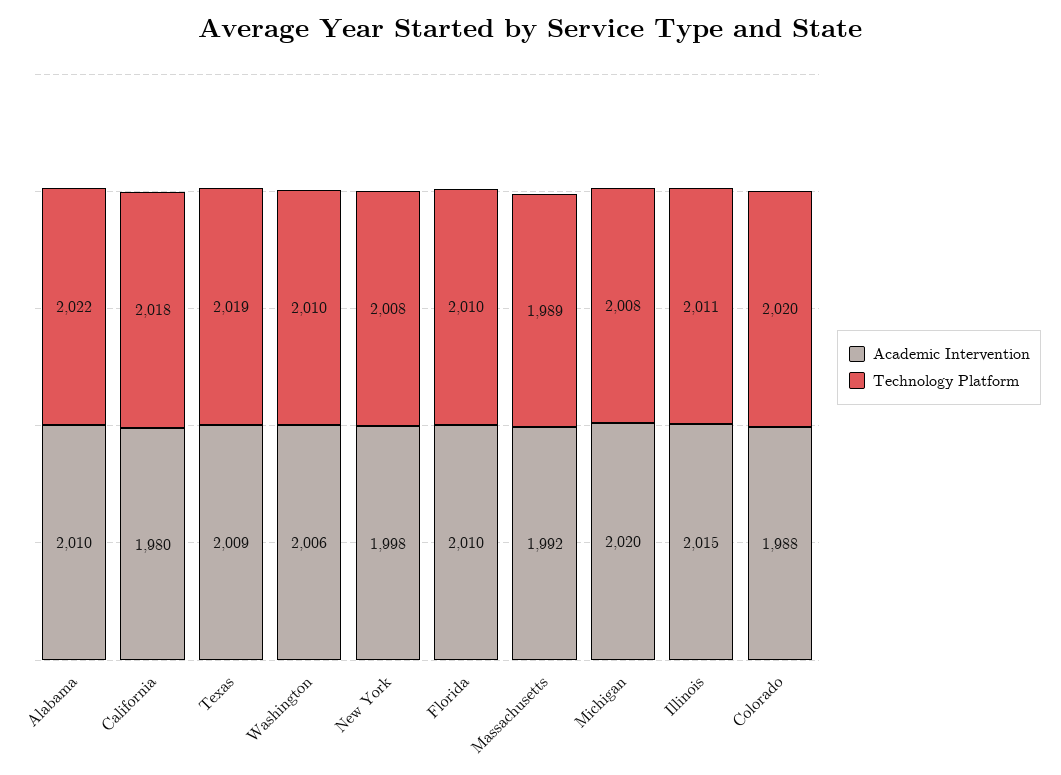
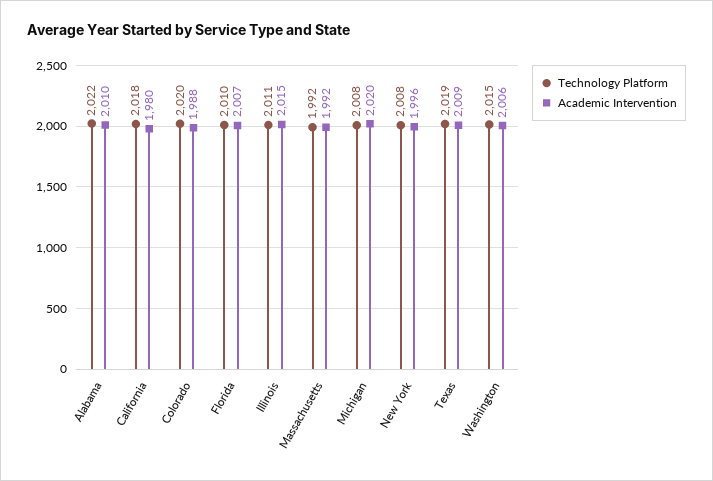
  {
    "Academic Intervention": {
      "Alabama": 2010,
      "California": 1980,
      "Texas": 2009,
      "Washington": 2006,
-     "New York": 1998,
+     "New York": 1996,
-     "Florida": 2010,
+     "Florida": 2007,
      "Massachusetts": 1992,
      "Michigan": 2020,
      "Illinois": 2015,
      "Colorado": 1988
    },
    "Technology Platform": {
      "Alabama": 2022,
      "California": 2018,
      "Texas": 2019,
-     "Washington": 2010,
+     "Washington": 2015,
      "New York": 2008,
      "Florida": 2010,
-     "Massachusetts": 1989,
+     "Massachusetts": 1992,
      "Michigan": 2008,
      "Illinois": 2011,
      "Colorado": 2020
    }
  }

